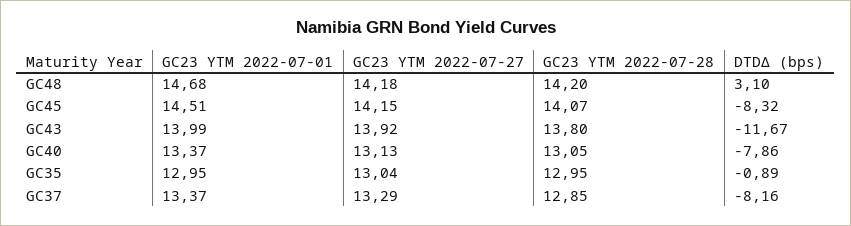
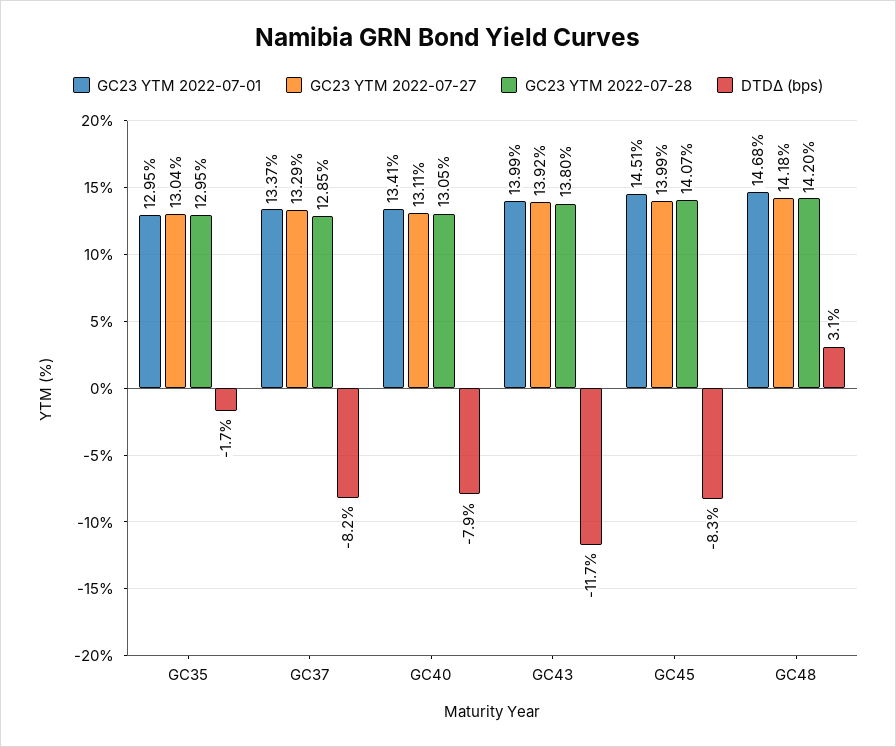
  {
    "GC23 YTM 2022-07-01": {
      "GC48": 14.68,
      "GC45": 14.51,
      "GC43": 13.99,
-     "GC40": 13.37,
+     "GC40": 13.41,
      "GC35": 12.95,
      "GC37": 13.37
    },
    "GC23 YTM 2022-07-27": {
      "GC48": 14.18,
-     "GC45": 14.15,
+     "GC45": 13.99,
      "GC43": 13.92,
-     "GC40": 13.13,
+     "GC40": 13.11,
      "GC35": 13.04,
      "GC37": 13.29
    },
    "GC23 YTM 2022-07-28": {
      "GC48": 14.2,
      "GC45": 14.07,
      "GC43": 13.8,
      "GC40": 13.05,
      "GC35": 12.95,
      "GC37": 12.85
    },
    "DTDΔ (bps)": {
      "GC48": 3.1,
      "GC45": -8.32,
      "GC43": -11.67,
      "GC40": -7.86,
-     "GC35": -0.89,
+     "GC35": -1.7,
      "GC37": -8.16
    }
  }

